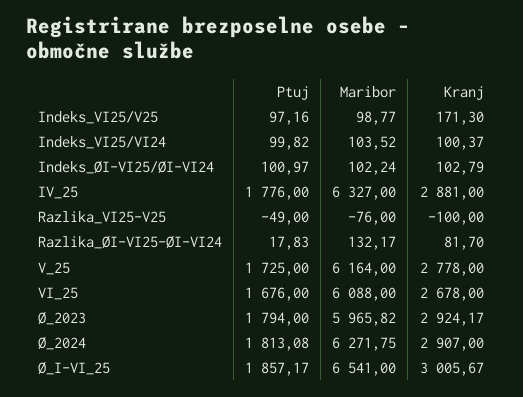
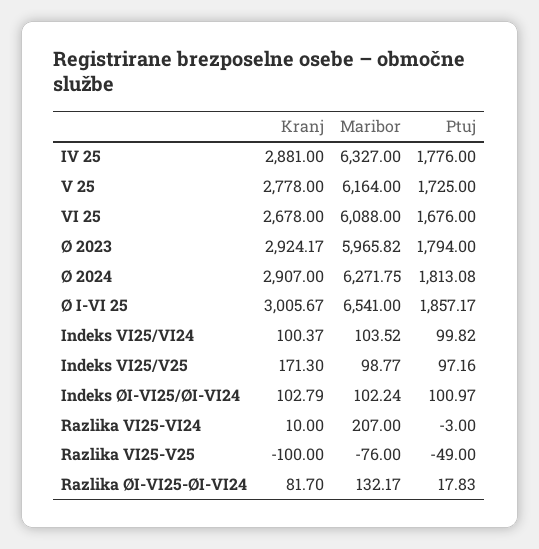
  {
    "Ptuj": {
      "Indeks_VI25/V25": 97.16,
      "Indeks_VI25/VI24": 99.82,
      "Indeks_ØI-VI25/ØI-VI24": 100.97,
      "IV_25": 1776,
      "Razlika_VI25-V25": -49,
      "Razlika_ØI-VI25-ØI-VI24": 17.83,
      "V_25": 1725,
      "VI_25": 1676,
      "Ø_2023": 1794,
      "Ø_2024": 1813.08,
-     "Ø_I-VI_25": 1857.17
+     "Ø_I-VI_25": 1857.17,
+     "Razlika VI25-VI24": -3
    },
    "Maribor": {
      "Indeks_VI25/V25": 98.77,
      "Indeks_VI25/VI24": 103.52,
      "Indeks_ØI-VI25/ØI-VI24": 102.24,
      "IV_25": 6327,
      "Razlika_VI25-V25": -76,
      "Razlika_ØI-VI25-ØI-VI24": 132.17,
      "V_25": 6164,
      "VI_25": 6088,
      "Ø_2023": 5965.82,
      "Ø_2024": 6271.75,
-     "Ø_I-VI_25": 6541
+     "Ø_I-VI_25": 6541,
+     "Razlika VI25-VI24": 207
    },
    "Kranj": {
      "Indeks_VI25/V25": 171.3,
      "Indeks_VI25/VI24": 100.37,
      "Indeks_ØI-VI25/ØI-VI24": 102.79,
      "IV_25": 2881,
      "Razlika_VI25-V25": -100,
      "Razlika_ØI-VI25-ØI-VI24": 81.7,
      "V_25": 2778,
      "VI_25": 2678,
      "Ø_2023": 2924.17,
      "Ø_2024": 2907,
-     "Ø_I-VI_25": 3005.67
+     "Ø_I-VI_25": 3005.67,
+     "Razlika VI25-VI24": 10
    }
  }

